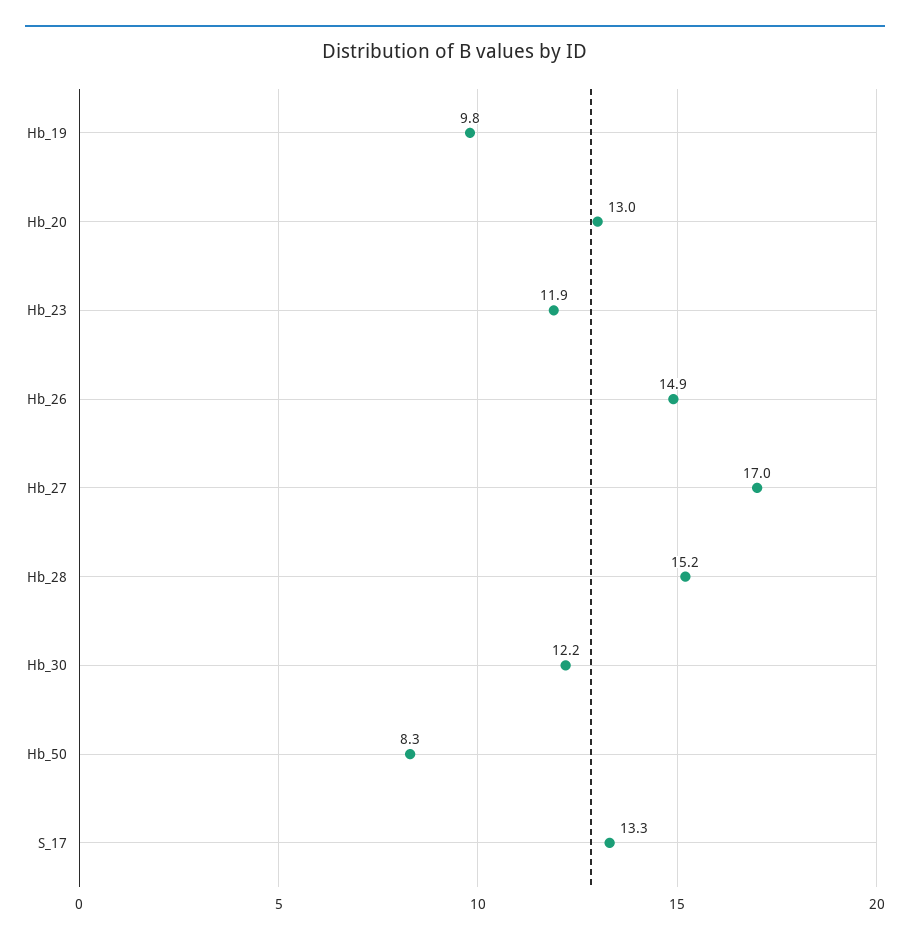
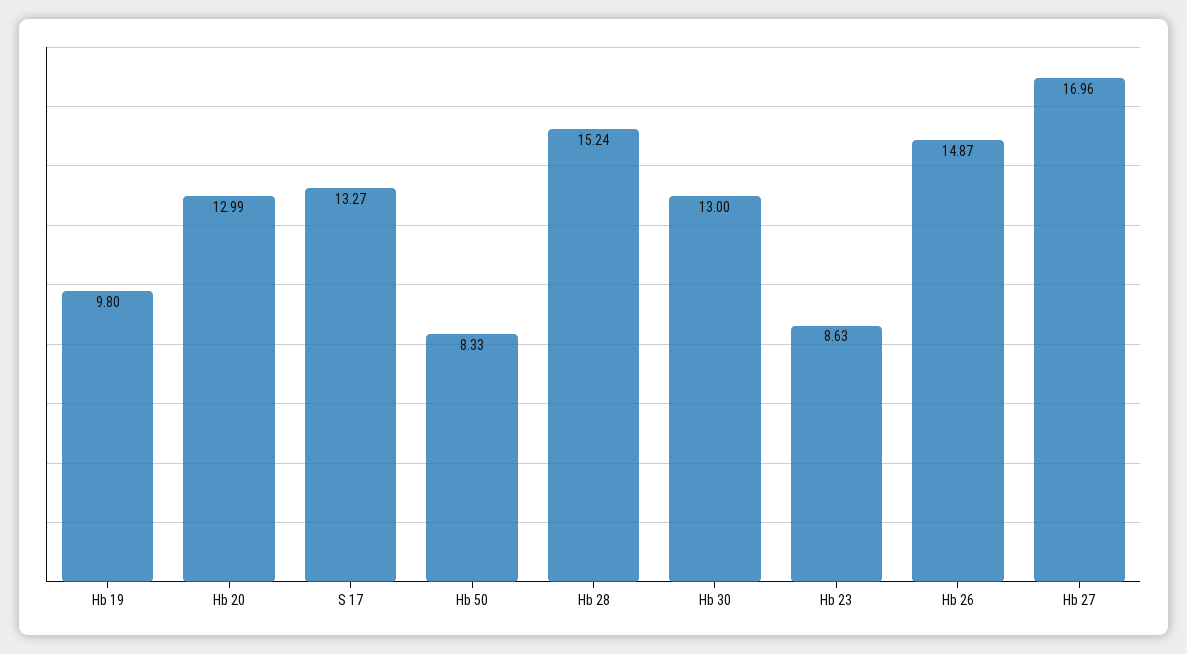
  {
    "Hb_19": 9.8,
    "Hb_20": 12.99,
-   "Hb_23": 11.9,
+   "Hb_23": 8.63,
    "Hb_26": 14.87,
    "Hb_27": 16.96,
    "Hb_28": 15.24,
-   "Hb_30": 12.2,
+   "Hb_30": 13,
    "Hb_50": 8.33,
    "S_17": 13.27
  }

